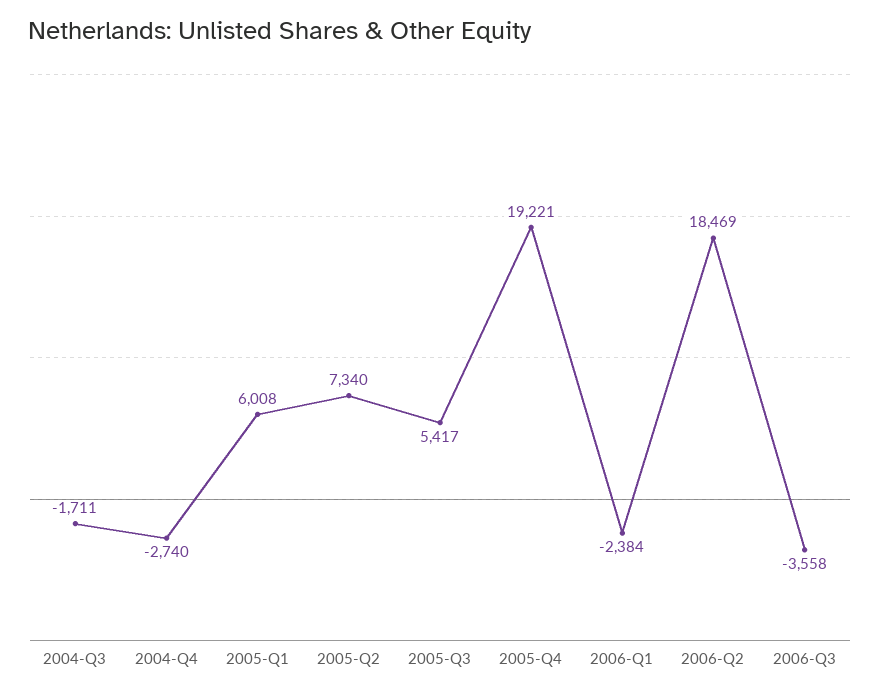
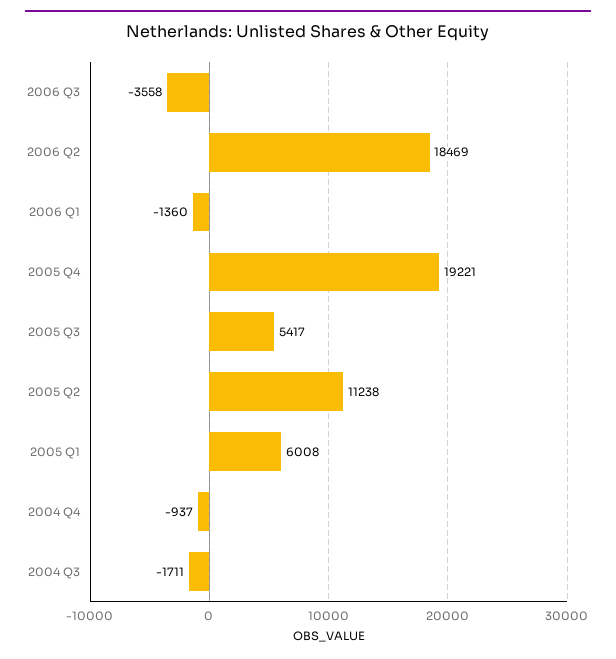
  {
    "2004-Q3": -1711,
-   "2004-Q4": -2740,
+   "2004-Q4": -937,
    "2005-Q1": 6008,
-   "2005-Q2": 7340,
+   "2005-Q2": 11238,
    "2005-Q3": 5417,
    "2005-Q4": 19221,
-   "2006-Q1": -2384,
+   "2006-Q1": -1360,
    "2006-Q2": 18469,
    "2006-Q3": -3558
  }

